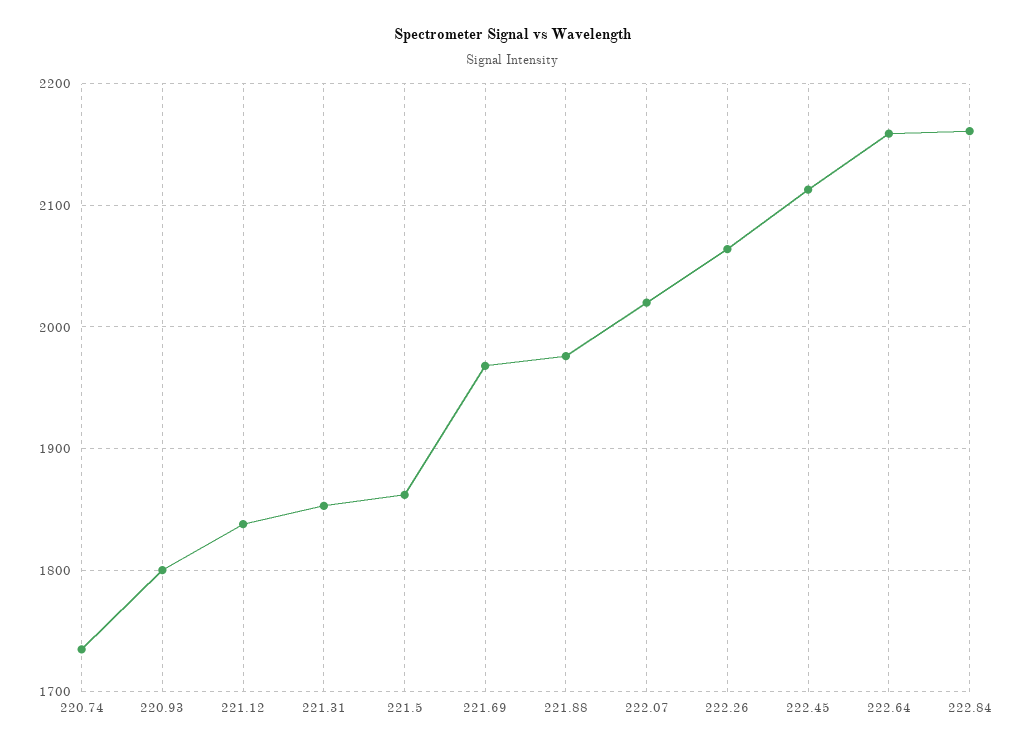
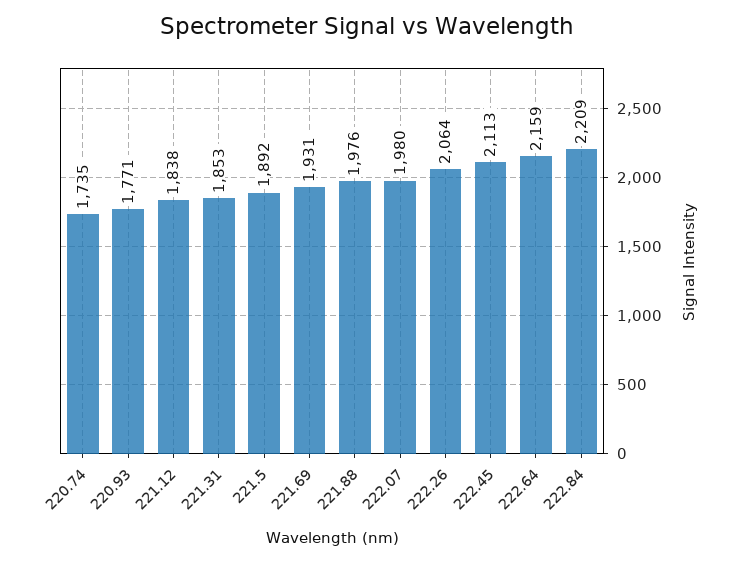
  {
    "220.74": 1735,
-   "220.93": 1800,
+   "220.93": 1771,
    "221.12": 1838,
    "221.31": 1853,
-   "221.5": 1860,
+   "221.5": 1892,
-   "221.69": 1970,
+   "221.69": 1931,
    "221.88": 1976,
-   "222.07": 2020,
+   "222.07": 1980,
    "222.26": 2064,
    "222.45": 2113,
    "222.64": 2159,
-   "222.84": 2160
+   "222.84": 2209
  }

